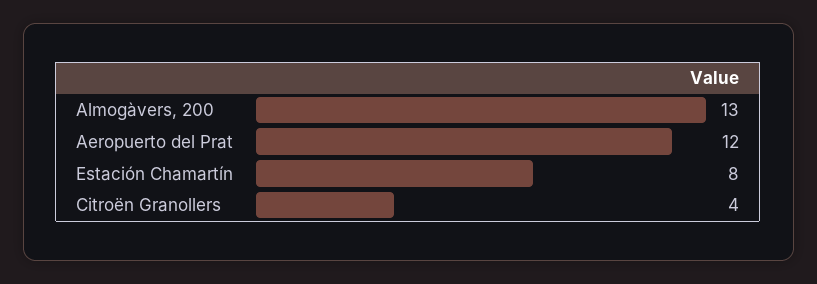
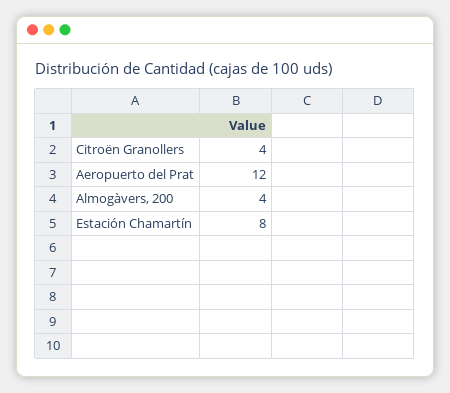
  {
-   "Almogàvers, 200": 13,
+   "Almogàvers, 200": 4,
    "Aeropuerto del Prat": 12,
    "Estación Chamartín": 8,
    "Citroën Granollers": 4
  }

